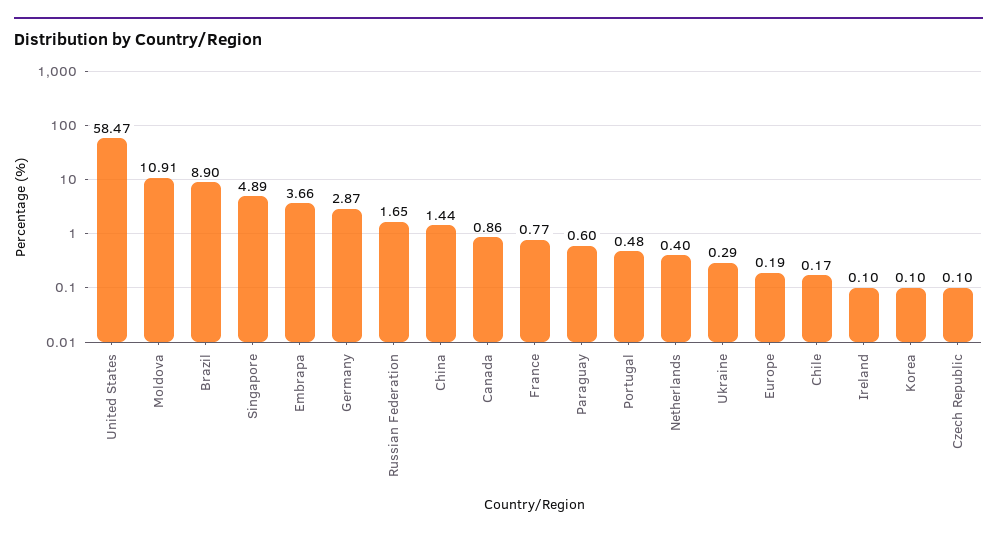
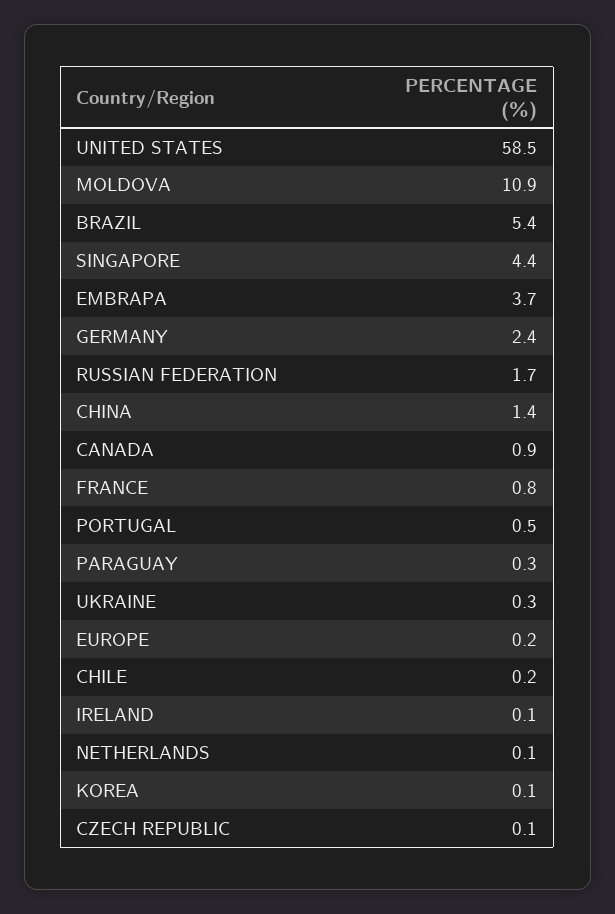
  {
    "United States": 58.47,
    "Moldova": 10.91,
-   "Brazil": 8.9,
+   "Brazil": 5.4,
-   "Singapore": 4.89,
+   "Singapore": 4.4,
    "Embrapa": 3.66,
-   "Germany": 2.87,
+   "Germany": 2.4,
    "Russian Federation": 1.65,
    "China": 1.44,
    "Canada": 0.86,
    "France": 0.77,
-   "Paraguay": 0.6,
+   "Paraguay": 0.3,
    "Portugal": 0.48,
-   "Netherlands": 0.4,
+   "Netherlands": 0.1,
    "Ukraine": 0.29,
    "Europe": 0.19,
    "Chile": 0.17,
    "Ireland": 0.1,
    "Korea": 0.1,
    "Czech Republic": 0.1
  }

